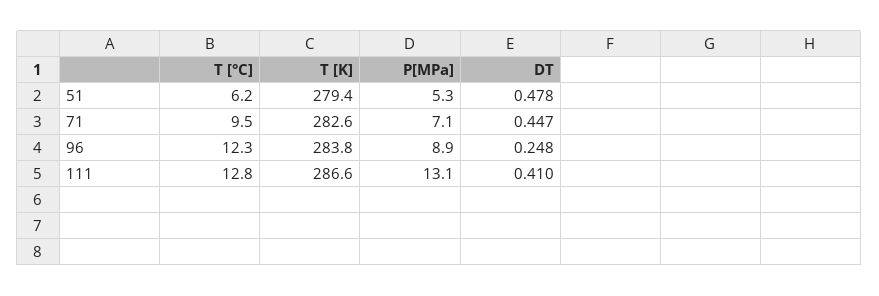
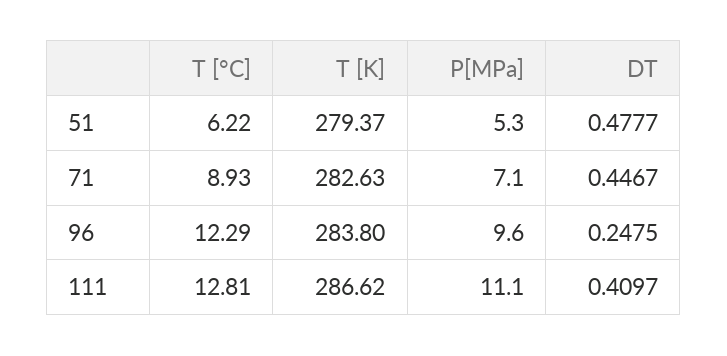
  {
    "T [°C]": {
      "51": 6.22,
-     "71": 9.5,
+     "71": 8.93,
      "96": 12.29,
      "111": 12.81
    },
    "T [K]": {
      "51": 279.37,
      "71": 282.63,
      "96": 283.8,
      "111": 286.62
    },
    "P[MPa]": {
      "51": 5.3,
      "71": 7.1,
-     "96": 8.9,
+     "96": 9.6,
-     "111": 13.1
+     "111": 11.1
    },
    "DT": {
      "51": 0.4777,
      "71": 0.4467,
      "96": 0.2475,
      "111": 0.4097
    }
  }

